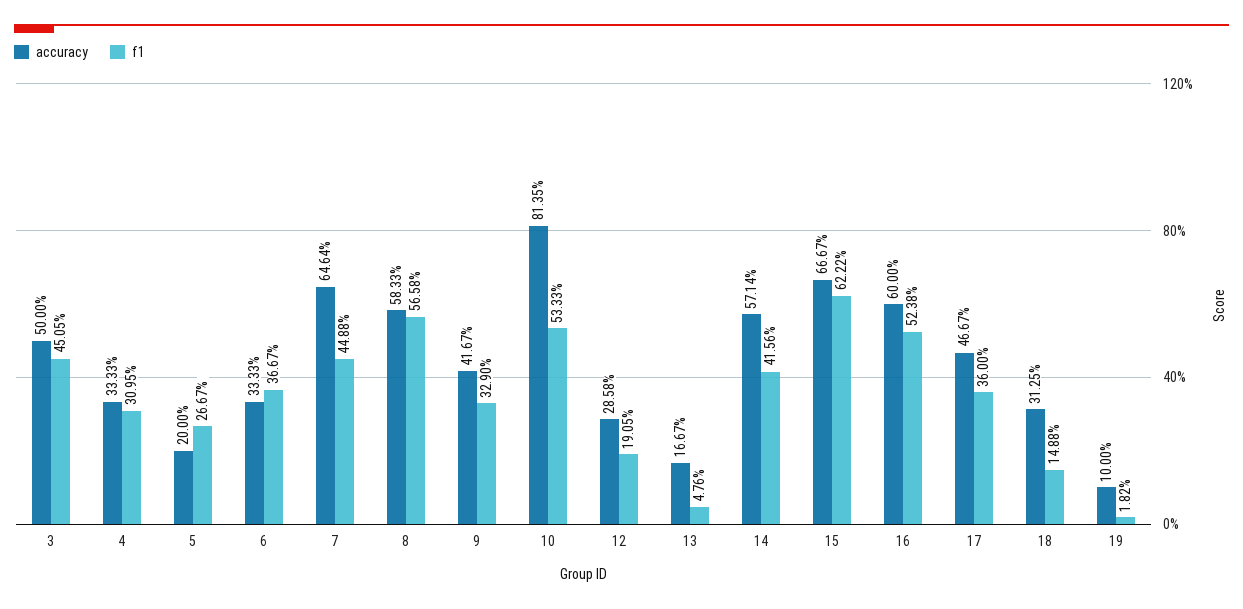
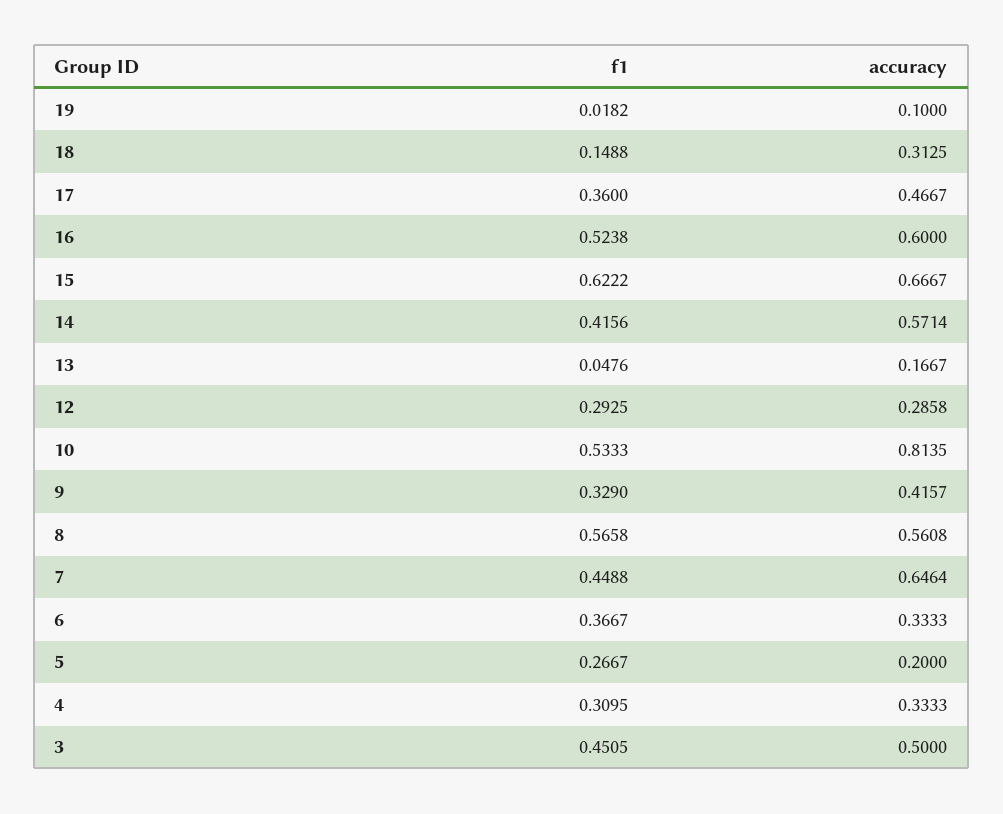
  {
    "accuracy": {
      "3": 0.5,
      "4": 0.3333,
      "5": 0.2,
      "6": 0.3333,
      "7": 0.6464,
-     "8": 0.5833,
+     "8": 0.5608,
-     "9": 0.4167,
+     "9": 0.4157,
      "10": 0.8135,
      "12": 0.2858,
      "13": 0.1667,
      "14": 0.5714,
      "15": 0.6667,
      "16": 0.6,
      "17": 0.4667,
      "18": 0.3125,
      "19": 0.1
    },
    "f1": {
      "3": 0.4505,
      "4": 0.3095,
      "5": 0.2667,
      "6": 0.3667,
      "7": 0.4488,
      "8": 0.5658,
      "9": 0.329,
      "10": 0.5333,
-     "12": 0.1905,
+     "12": 0.2925,
      "13": 0.0476,
      "14": 0.4156,
      "15": 0.6222,
      "16": 0.5238,
      "17": 0.36,
      "18": 0.1488,
      "19": 0.0182
    }
  }

